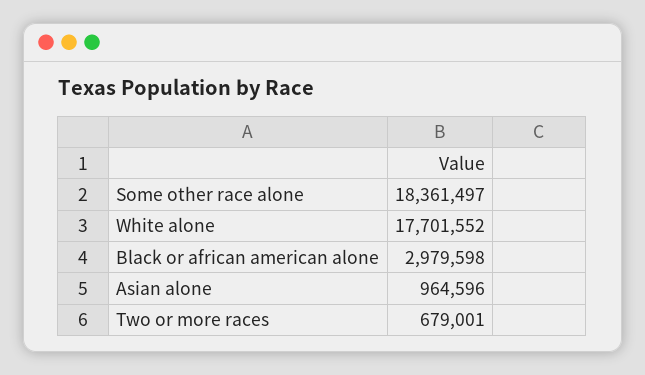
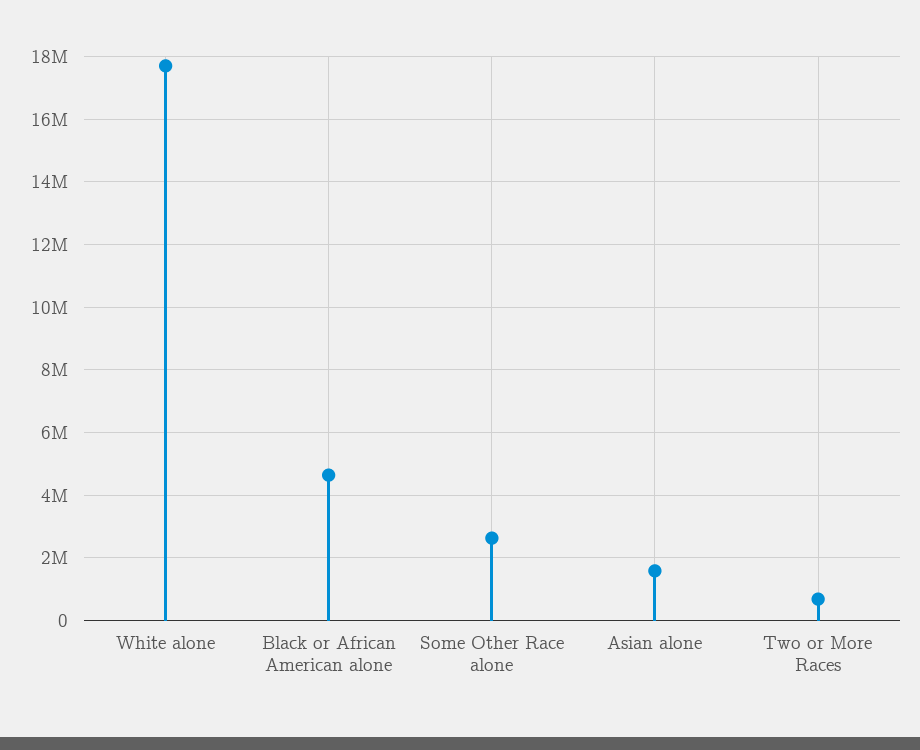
  {
-   "Some other race alone": 18361497,
+   "Some other race alone": 2600000,
    "White alone": 17701552,
-   "Black or african american alone": 2979598,
+   "Black or african american alone": 4600000,
-   "Asian alone": 964596,
+   "Asian alone": 1600000,
    "Two or more races": 679001
  }

